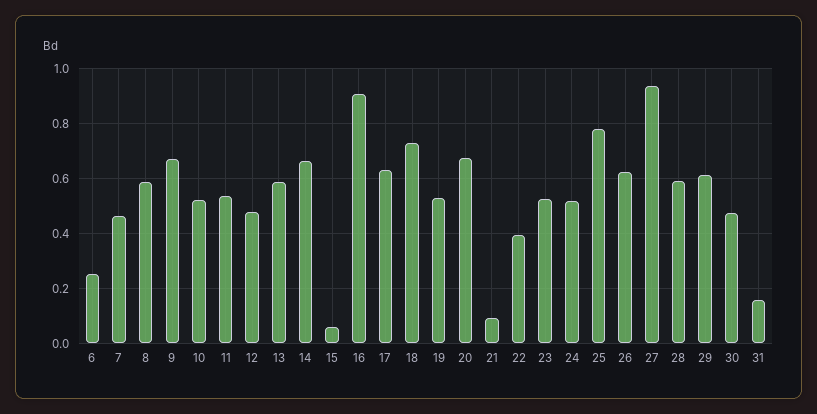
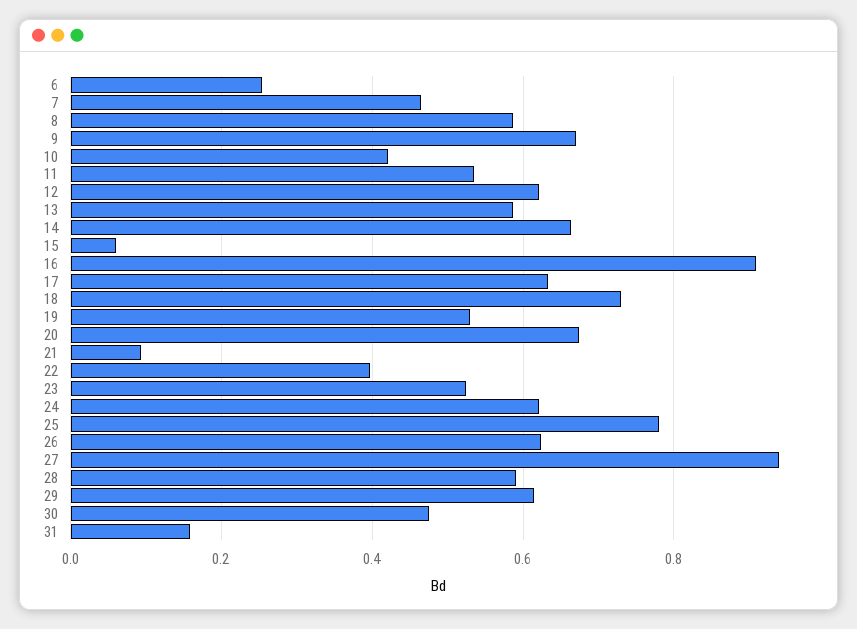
  {
    "6": 0.26,
    "7": 0.46,
    "8": 0.58,
    "9": 0.68,
-   "10": 0.525,
+   "10": 0.42,
    "11": 0.54,
-   "12": 0.475,
+   "12": 0.62,
    "13": 0.58,
    "14": 0.66,
    "15": 0.06,
    "16": 0.9,
    "17": 0.64,
    "18": 0.74,
    "19": 0.52,
    "20": 0.68,
    "21": 0.1,
    "22": 0.4,
    "23": 0.52,
-   "24": 0.525,
+   "24": 0.62,
    "25": 0.78,
    "26": 0.62,
    "27": 0.94,
    "28": 0.6,
    "29": 0.62,
    "30": 0.48,
    "31": 0.16
  }

